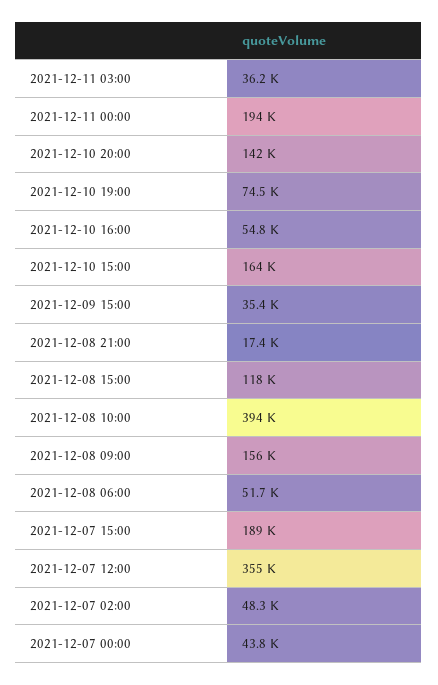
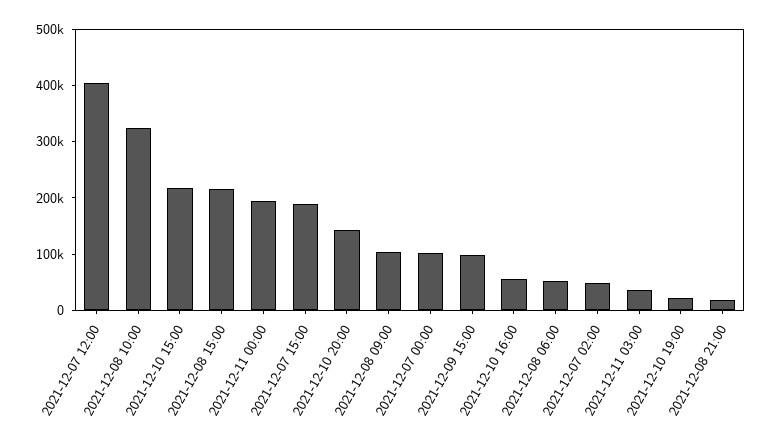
  {
    "2021-12-11 03:00": 36200,
    "2021-12-11 00:00": 194000,
    "2021-12-10 20:00": 142000,
-   "2021-12-10 19:00": 74500,
+   "2021-12-10 19:00": 20000,
    "2021-12-10 16:00": 54800,
-   "2021-12-10 15:00": 164000,
+   "2021-12-10 15:00": 220000,
-   "2021-12-09 15:00": 35400,
+   "2021-12-09 15:00": 100000,
    "2021-12-08 21:00": 17400,
-   "2021-12-08 15:00": 118000,
+   "2021-12-08 15:00": 220000,
-   "2021-12-08 10:00": 394000,
+   "2021-12-08 10:00": 320000,
-   "2021-12-08 09:00": 156000,
+   "2021-12-08 09:00": 100000,
    "2021-12-08 06:00": 51700,
    "2021-12-07 15:00": 189000,
-   "2021-12-07 12:00": 355000,
+   "2021-12-07 12:00": 400000,
    "2021-12-07 02:00": 48300,
-   "2021-12-07 00:00": 43800
+   "2021-12-07 00:00": 100000
  }

